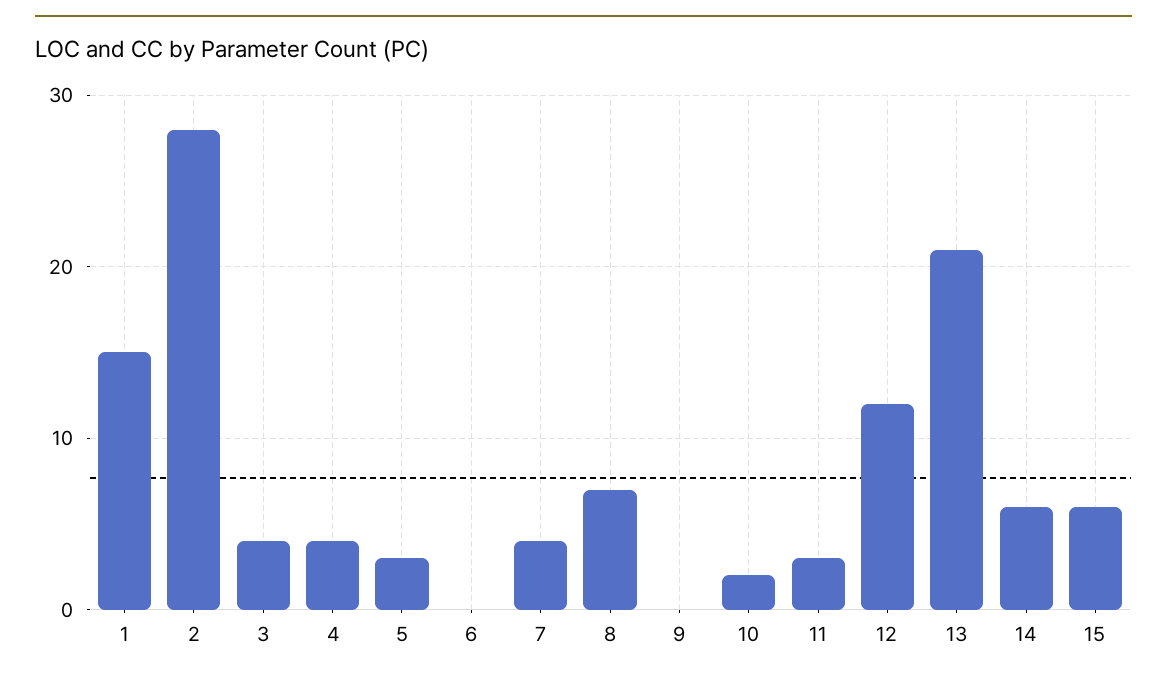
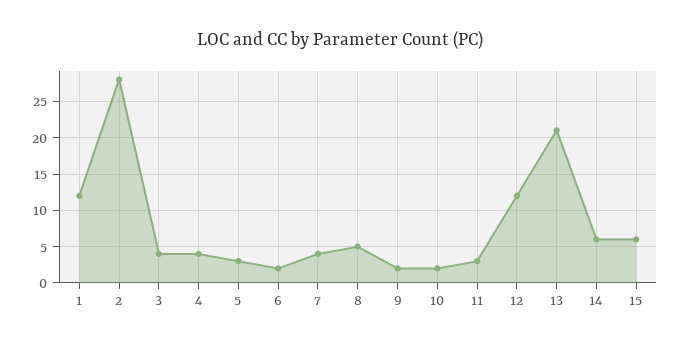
  {
-   "1": 15,
+   "1": 12,
    "2": 28,
    "3": 4,
    "4": 4,
    "5": 3,
-   "6": 0,
+   "6": 2,
    "7": 4,
-   "8": 7,
+   "8": 5,
-   "9": 0,
+   "9": 2,
    "10": 2,
    "11": 3,
    "12": 12,
    "13": 21,
    "14": 6,
    "15": 6
  }

